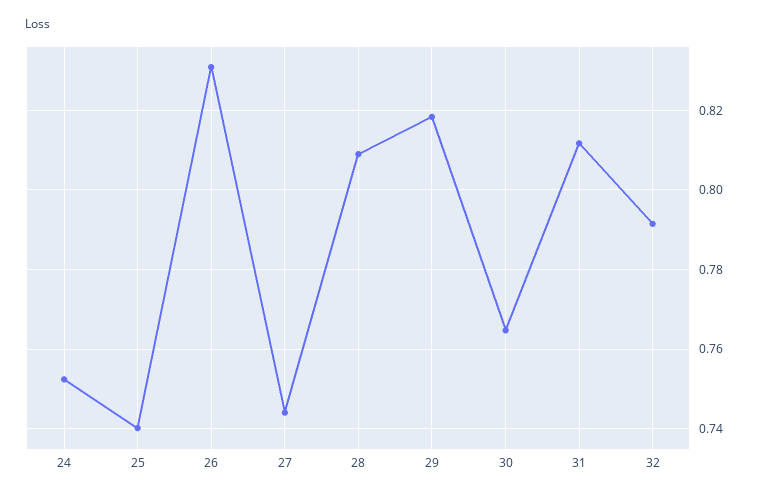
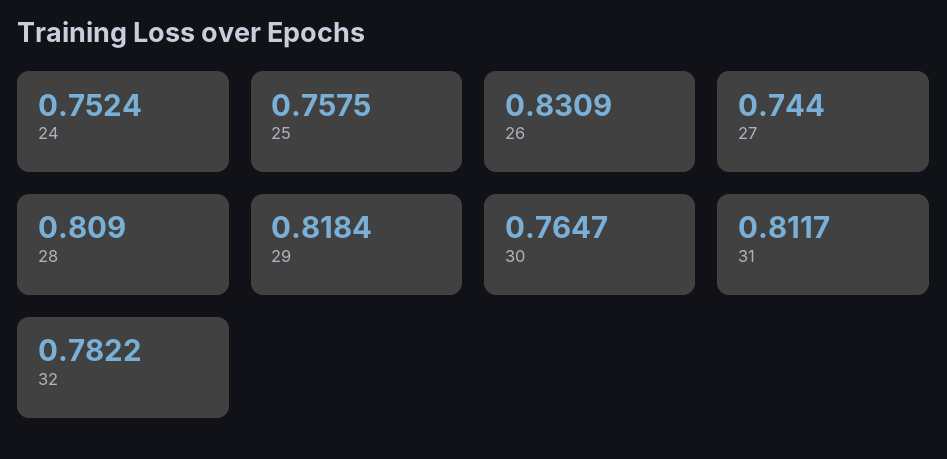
  {
    "24": 0.7524,
-   "25": 0.74,
+   "25": 0.7575,
    "26": 0.8309,
    "27": 0.744,
    "28": 0.809,
    "29": 0.8184,
    "30": 0.7647,
    "31": 0.8117,
-   "32": 0.792
+   "32": 0.7822
  }

